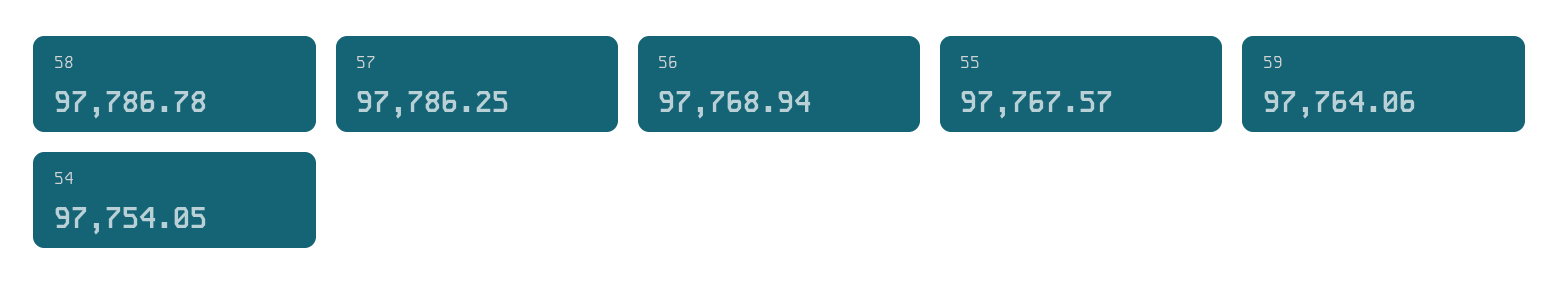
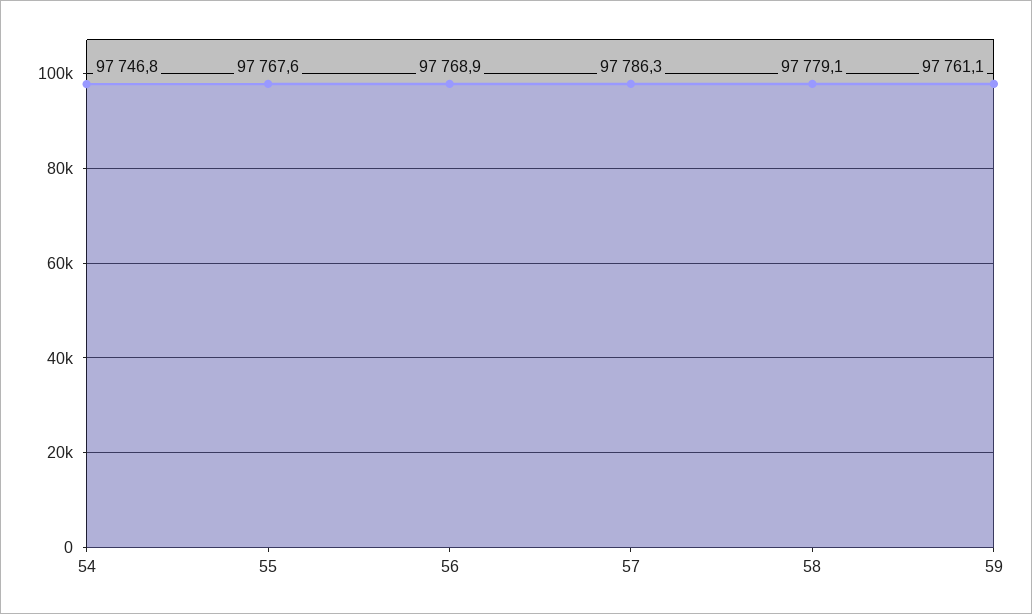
  {
-   "58": 97786.78,
+   "58": 97779.1,
    "57": 97786.25,
    "56": 97768.94,
    "55": 97767.57,
-   "59": 97764.06,
+   "59": 97761.1,
-   "54": 97754.05
+   "54": 97746.8
  }

